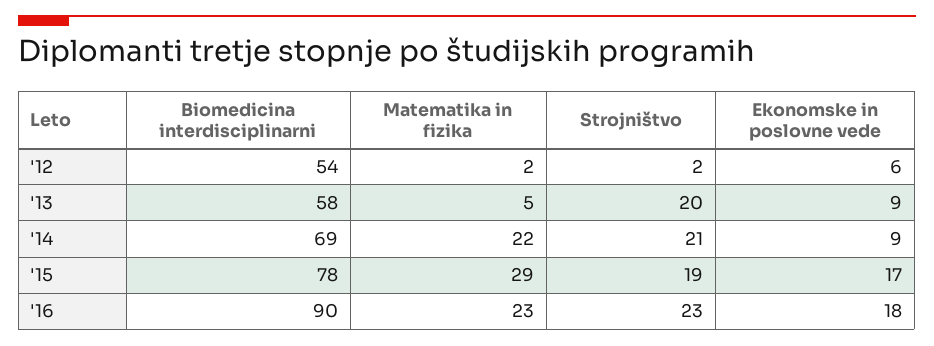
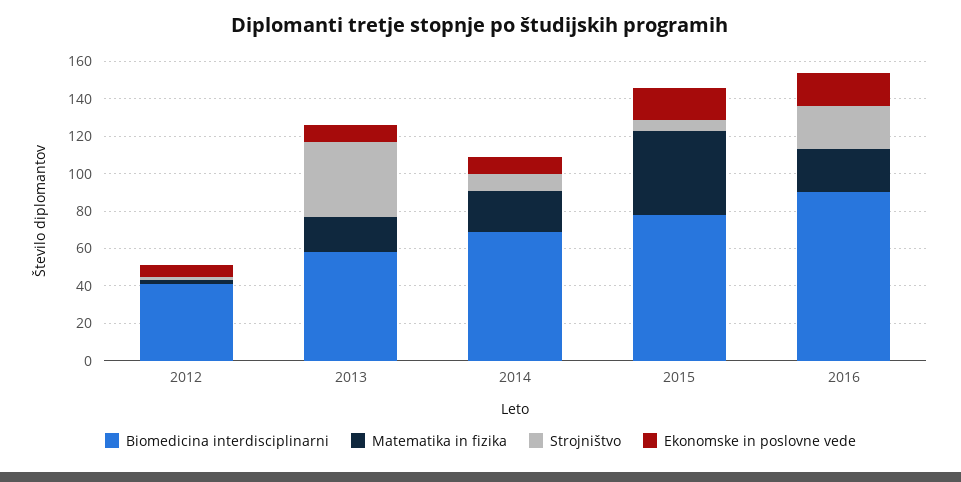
  {
    "Biomedicina interdisciplinarni": {
-     "'12": 54,
+     "'12": 40,
      "'13": 58,
      "'14": 69,
      "'15": 78,
      "'16": 90
    },
    "Matematika in fizika": {
      "'12": 2,
-     "'13": 5,
+     "'13": 20,
      "'14": 22,
-     "'15": 29,
+     "'15": 45,
      "'16": 23
    },
    "Strojništvo": {
      "'12": 2,
-     "'13": 20,
+     "'13": 40,
-     "'14": 21,
+     "'14": 10,
-     "'15": 19,
+     "'15": 5,
      "'16": 23
    },
    "Ekonomske in poslovne vede": {
      "'12": 6,
      "'13": 9,
      "'14": 9,
      "'15": 17,
      "'16": 18
    }
  }

